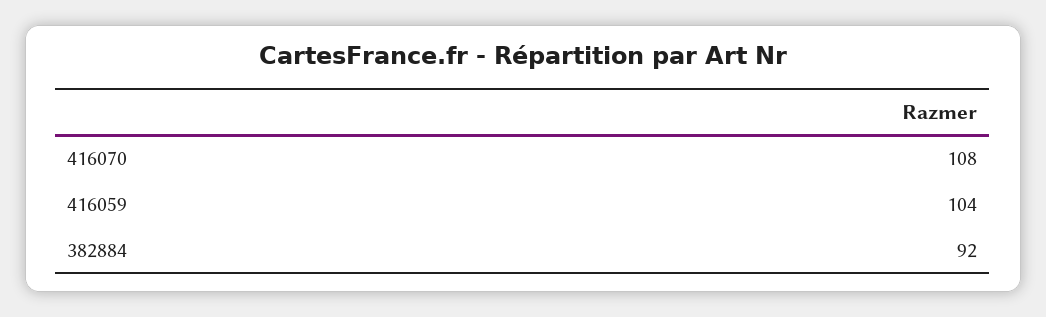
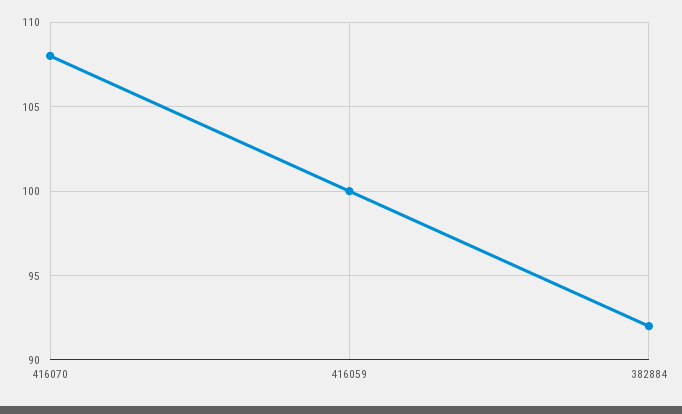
  {
    "416070": 108,
-   "416059": 104,
+   "416059": 100,
    "382884": 92
  }

